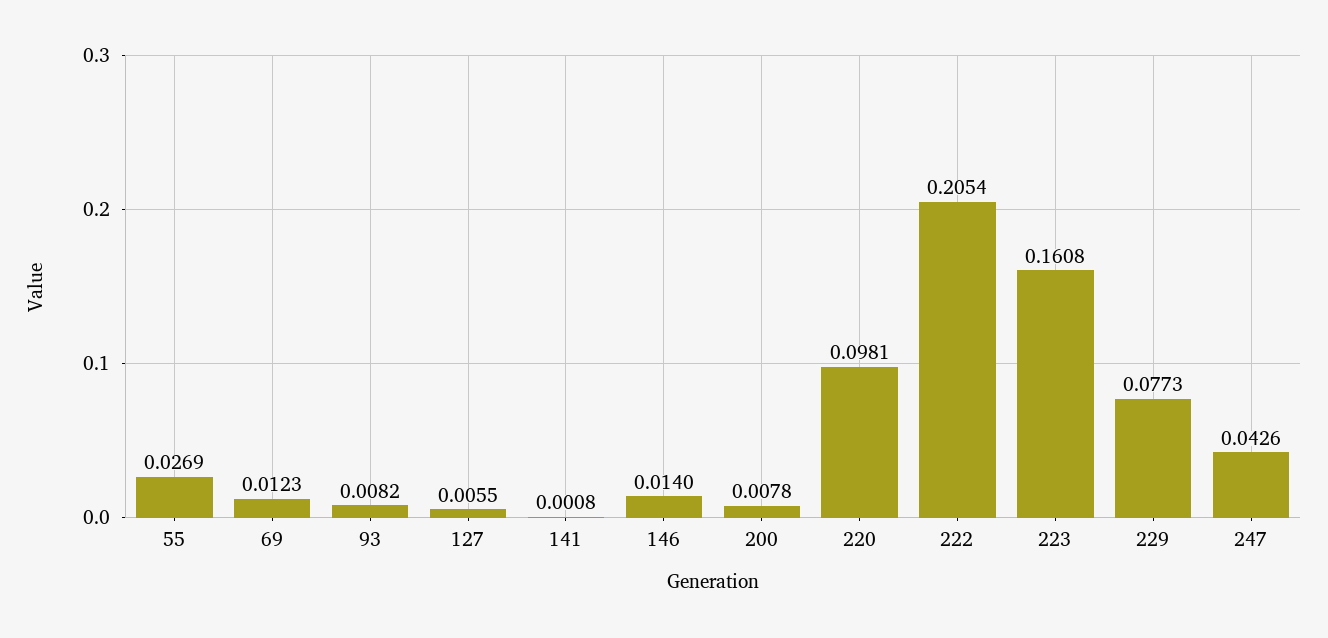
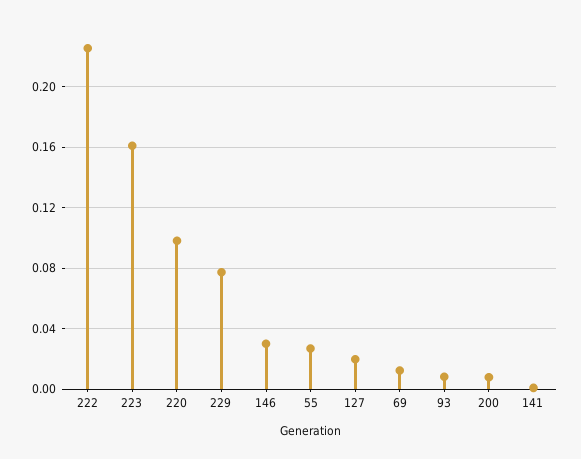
  {
    "55": 0.0269,
    "69": 0.0123,
    "93": 0.0082,
-   "127": 0.0055,
+   "127": 0.02,
    "141": 0.0008,
-   "146": 0.014,
+   "146": 0.03,
    "200": 0.0078,
    "220": 0.0981,
-   "222": 0.2054,
+   "222": 0.225,
    "223": 0.1608,
-   "229": 0.0773,
+   "229": 0.0773
-   "247": 0.0426
  }

